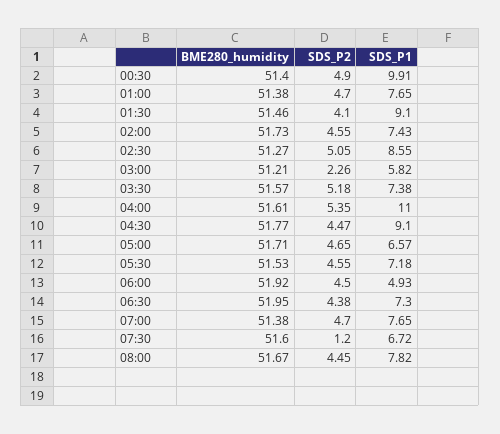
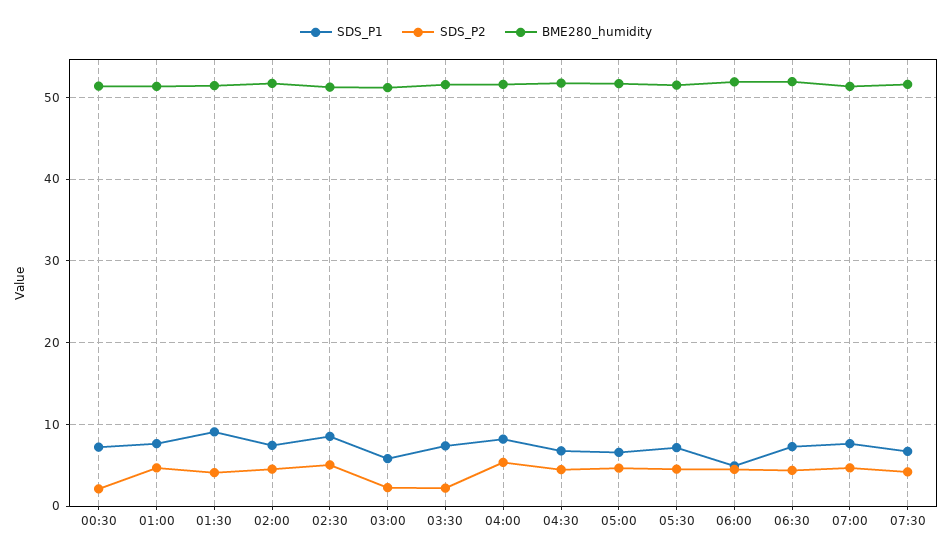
  {
    "BME280_humidity": {
      "00:30": 51.4,
      "01:00": 51.38,
      "01:30": 51.46,
      "02:00": 51.73,
      "02:30": 51.27,
      "03:00": 51.21,
      "03:30": 51.57,
      "04:00": 51.61,
      "04:30": 51.77,
      "05:00": 51.71,
      "05:30": 51.53,
      "06:00": 51.92,
      "06:30": 51.95,
      "07:00": 51.38,
-     "07:30": 51.6,
+     "07:30": 51.6
-     "08:00": 51.67
    },
    "SDS_P2": {
-     "00:30": 4.9,
+     "00:30": 2,
      "01:00": 4.7,
      "01:30": 4.1,
      "02:00": 4.55,
      "02:30": 5.05,
      "03:00": 2.26,
-     "03:30": 5.18,
+     "03:30": 2,
      "04:00": 5.35,
      "04:30": 4.47,
      "05:00": 4.65,
      "05:30": 4.55,
      "06:00": 4.5,
      "06:30": 4.38,
      "07:00": 4.7,
-     "07:30": 1.2,
+     "07:30": 4
-     "08:00": 4.45
    },
    "SDS_P1": {
-     "00:30": 9.91,
+     "00:30": 7,
      "01:00": 7.65,
      "01:30": 9.1,
      "02:00": 7.43,
      "02:30": 8.55,
      "03:00": 5.82,
      "03:30": 7.38,
-     "04:00": 11,
+     "04:00": 8,
-     "04:30": 9.1,
+     "04:30": 7,
      "05:00": 6.57,
      "05:30": 7.18,
      "06:00": 4.93,
      "06:30": 7.3,
      "07:00": 7.65,
-     "07:30": 6.72,
+     "07:30": 6.72
-     "08:00": 7.82
    }
  }

